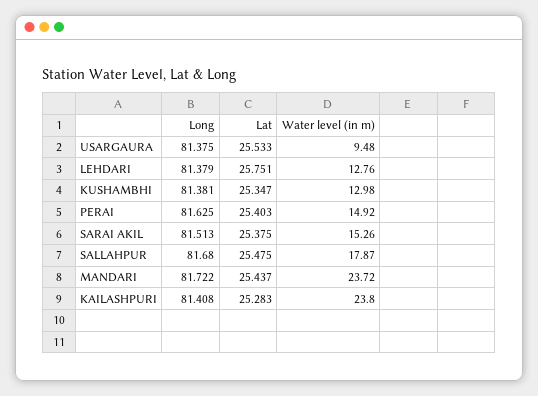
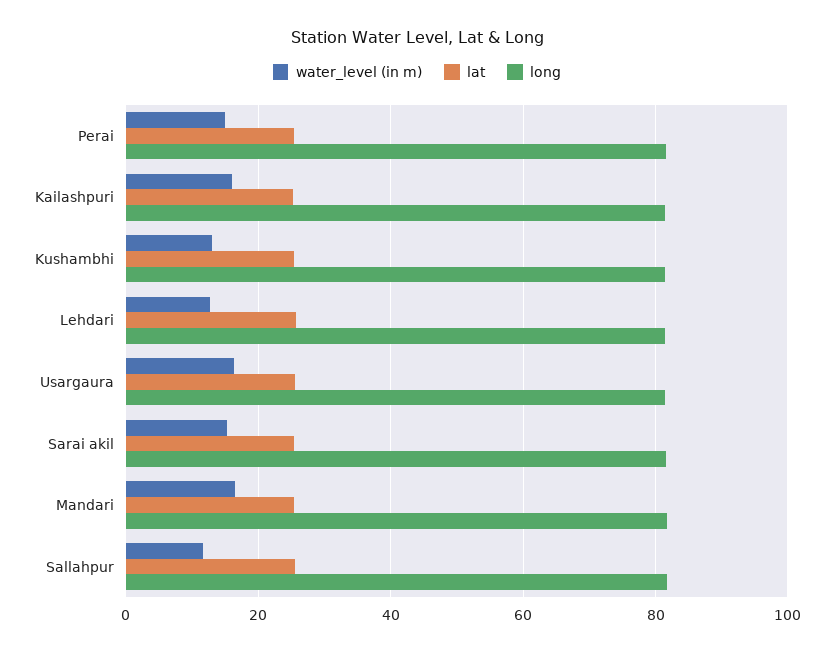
  {
    "Long": {
      "USARGAURA": 81.375,
      "LEHDARI": 81.379,
      "KUSHAMBHI": 81.381,
      "PERAI": 81.625,
      "SARAI AKIL": 81.513,
      "SALLAHPUR": 81.68,
      "MANDARI": 81.722,
      "KAILASHPURI": 81.408
    },
    "Lat": {
      "USARGAURA": 25.533,
      "LEHDARI": 25.751,
      "KUSHAMBHI": 25.347,
      "PERAI": 25.403,
      "SARAI AKIL": 25.375,
      "SALLAHPUR": 25.475,
      "MANDARI": 25.437,
      "KAILASHPURI": 25.283
    },
    "Water level (in m)": {
-     "USARGAURA": 9.48,
+     "USARGAURA": 16,
      "LEHDARI": 12.76,
      "KUSHAMBHI": 12.98,
      "PERAI": 14.92,
      "SARAI AKIL": 15.26,
-     "SALLAHPUR": 17.87,
+     "SALLAHPUR": 12,
-     "MANDARI": 23.72,
+     "MANDARI": 16,
-     "KAILASHPURI": 23.8
+     "KAILASHPURI": 16
    }
  }

